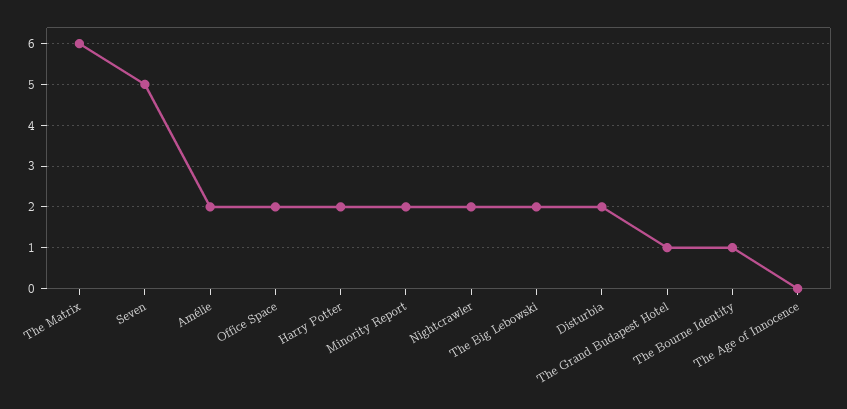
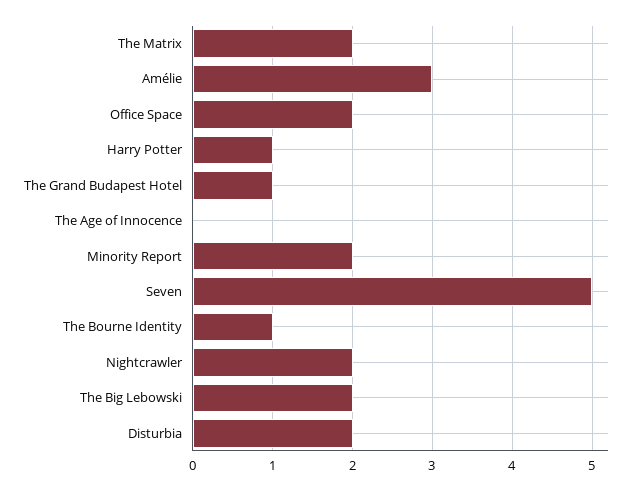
  {
-   "The Matrix": 6,
+   "The Matrix": 2,
    "Seven": 5,
-   "Amélie": 2,
+   "Amélie": 3,
    "Office Space": 2,
-   "Harry Potter": 2,
+   "Harry Potter": 1,
    "Minority Report": 2,
    "Nightcrawler": 2,
    "The Big Lebowski": 2,
    "Disturbia": 2,
    "The Grand Budapest Hotel": 1,
    "The Bourne Identity": 1,
    "The Age of Innocence": 0
  }

